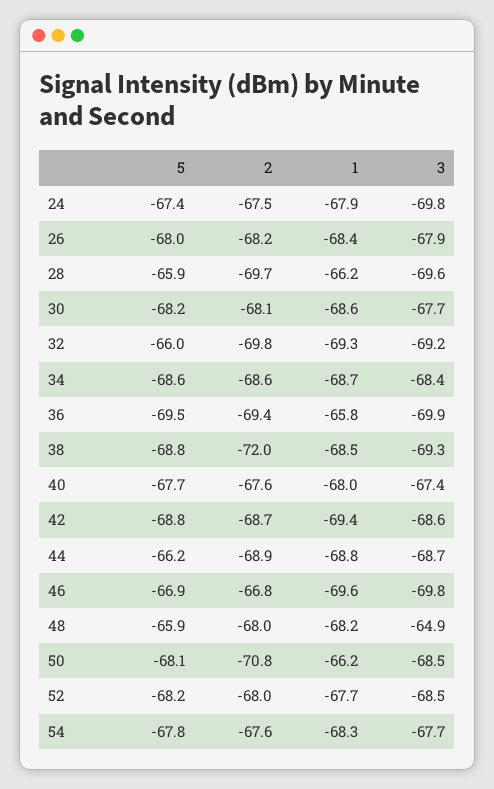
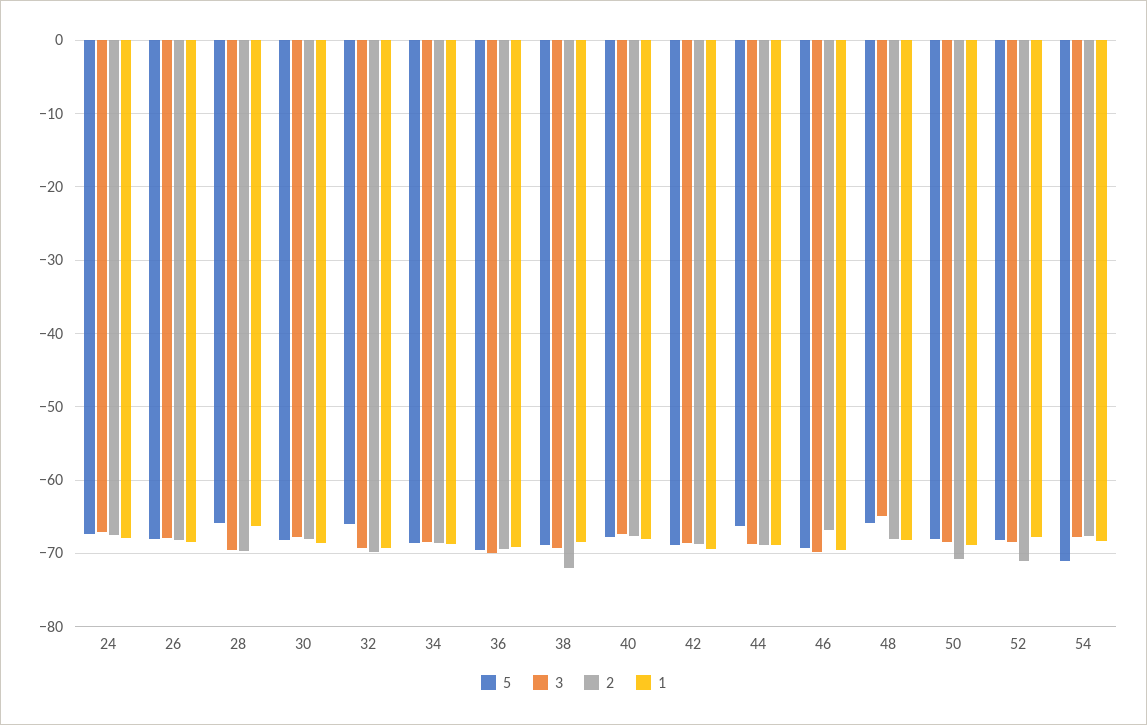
  {
    "5": {
      "24": -67.4,
      "26": -68,
      "28": -65.9,
      "30": -68.2,
      "32": -66,
      "34": -68.6,
      "36": -69.5,
      "38": -68.8,
      "40": -67.7,
      "42": -68.8,
      "44": -66.2,
-     "46": -66.9,
+     "46": -69,
      "48": -65.9,
      "50": -68.1,
      "52": -68.2,
-     "54": -67.8
+     "54": -71
    },
    "2": {
      "24": -67.5,
      "26": -68.2,
      "28": -69.7,
      "30": -68.1,
      "32": -69.8,
      "34": -68.6,
      "36": -69.4,
      "38": -72,
      "40": -67.6,
      "42": -68.7,
      "44": -68.9,
      "46": -66.8,
      "48": -68,
      "50": -70.8,
-     "52": -68,
+     "52": -71,
      "54": -67.6
    },
    "1": {
      "24": -67.9,
      "26": -68.4,
      "28": -66.2,
      "30": -68.6,
      "32": -69.3,
      "34": -68.7,
-     "36": -65.8,
+     "36": -69,
      "38": -68.5,
      "40": -68,
      "42": -69.4,
      "44": -68.8,
      "46": -69.6,
      "48": -68.2,
-     "50": -66.2,
+     "50": -69,
      "52": -67.7,
      "54": -68.3
    },
    "3": {
-     "24": -69.8,
+     "24": -67,
      "26": -67.9,
      "28": -69.6,
      "30": -67.7,
      "32": -69.2,
      "34": -68.4,
      "36": -69.9,
      "38": -69.3,
      "40": -67.4,
      "42": -68.6,
      "44": -68.7,
      "46": -69.8,
      "48": -64.9,
      "50": -68.5,
      "52": -68.5,
      "54": -67.7
    }
  }

